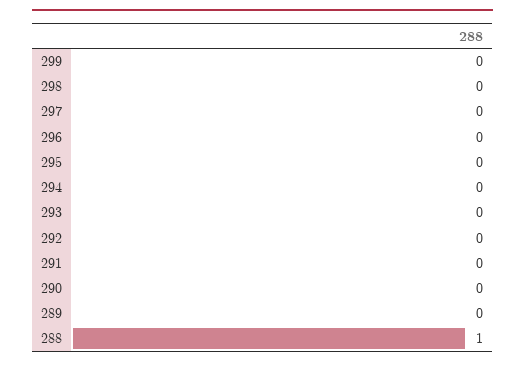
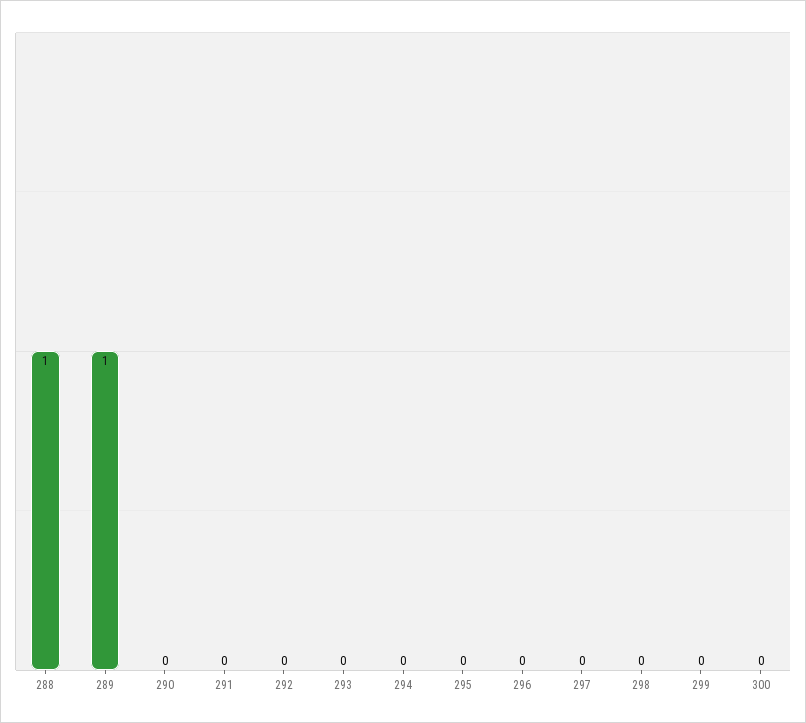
  {
    "299": 0,
    "298": 0,
    "297": 0,
    "296": 0,
    "295": 0,
    "294": 0,
    "293": 0,
    "292": 0,
    "291": 0,
    "290": 0,
-   "289": 0,
+   "289": 1,
-   "288": 1
+   "288": 1,
+   "300": 0
  }

